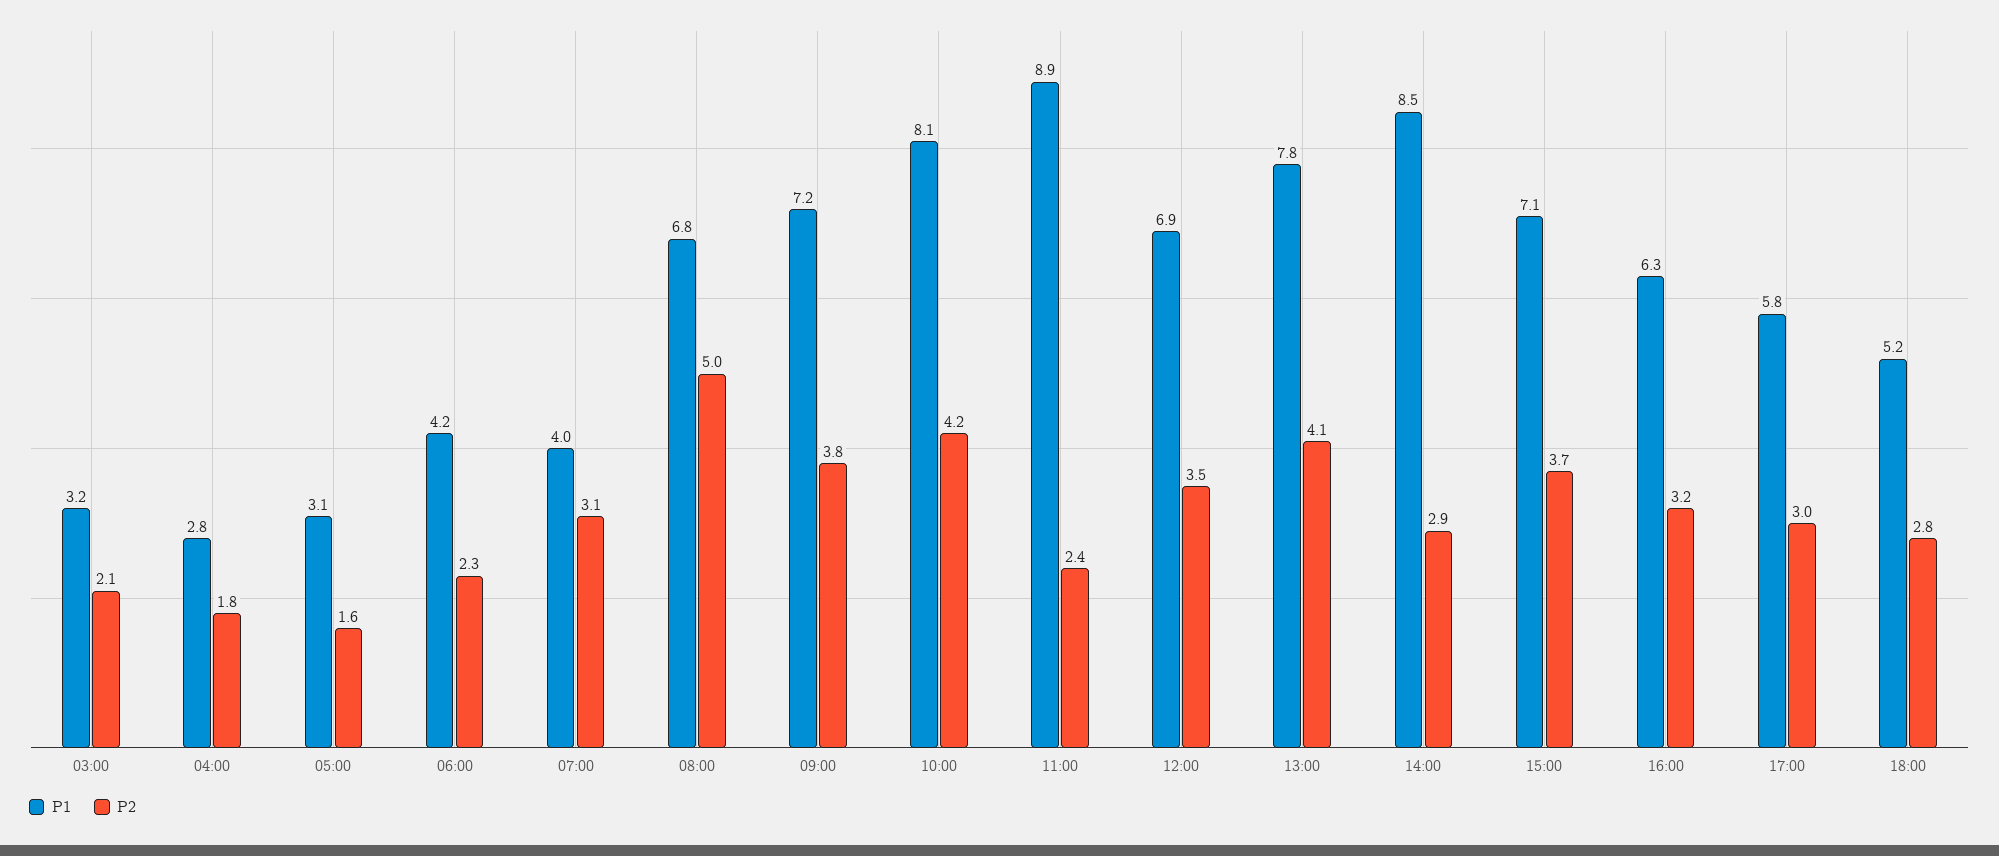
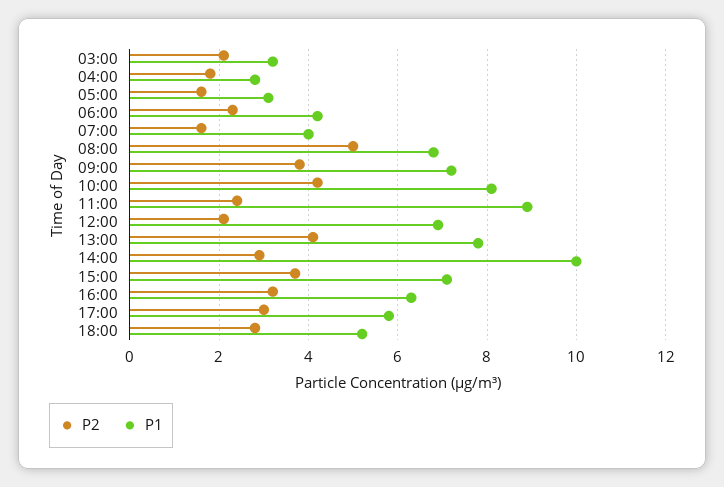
  {
    "P1": {
      "03:00": 3.2,
      "04:00": 2.8,
      "05:00": 3.1,
      "06:00": 4.2,
      "07:00": 4,
      "08:00": 6.8,
      "09:00": 7.2,
      "10:00": 8.1,
      "11:00": 8.9,
      "12:00": 6.9,
      "13:00": 7.8,
-     "14:00": 8.5,
+     "14:00": 10,
      "15:00": 7.1,
      "16:00": 6.3,
      "17:00": 5.8,
      "18:00": 5.2
    },
    "P2": {
      "03:00": 2.1,
      "04:00": 1.8,
      "05:00": 1.6,
      "06:00": 2.3,
-     "07:00": 3.1,
+     "07:00": 1.5,
      "08:00": 5,
      "09:00": 3.8,
      "10:00": 4.2,
      "11:00": 2.4,
-     "12:00": 3.5,
+     "12:00": 2,
      "13:00": 4.1,
      "14:00": 2.9,
      "15:00": 3.7,
      "16:00": 3.2,
      "17:00": 3,
      "18:00": 2.8
    }
  }

